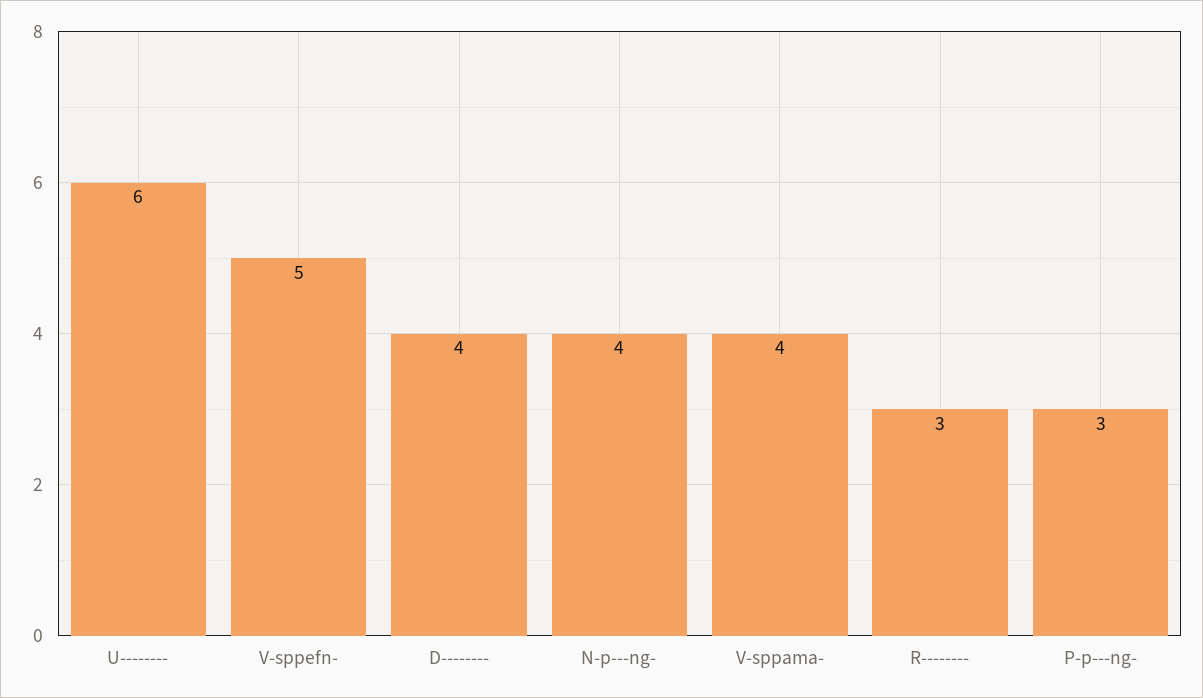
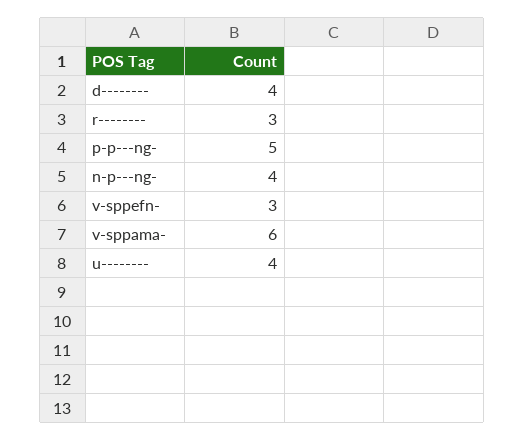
  {
-   "U--------": 6,
+   "U--------": 4,
-   "V-sppefn-": 5,
+   "V-sppefn-": 3,
    "D--------": 4,
    "N-p---ng-": 4,
-   "V-sppama-": 4,
+   "V-sppama-": 6,
    "R--------": 3,
-   "P-p---ng-": 3
+   "P-p---ng-": 5
  }

